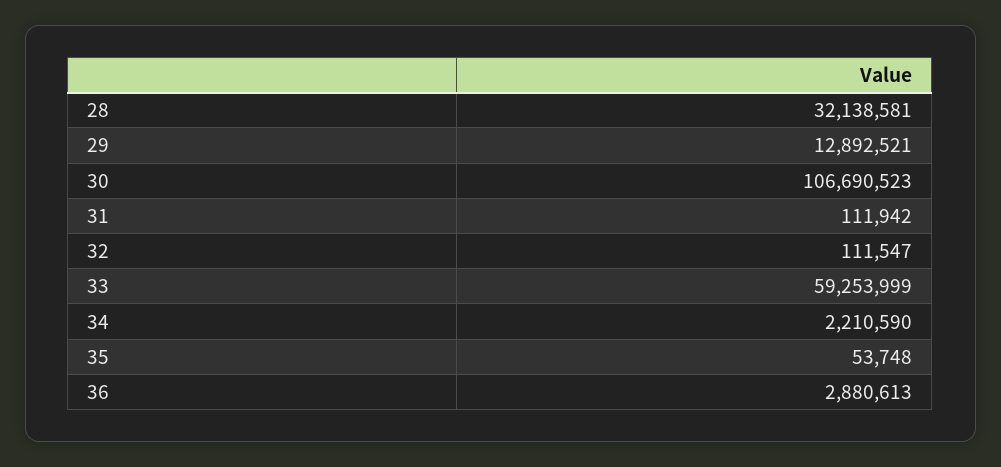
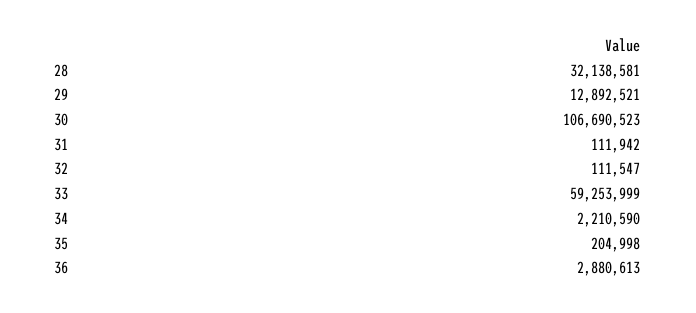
  {
    "28": 32138581,
    "29": 12892521,
    "30": 106690523,
    "31": 111942,
    "32": 111547,
    "33": 59253999,
    "34": 2210590,
-   "35": 53748,
+   "35": 204998,
    "36": 2880613
  }

